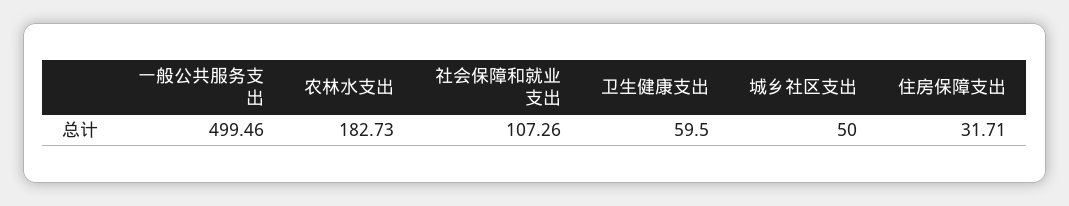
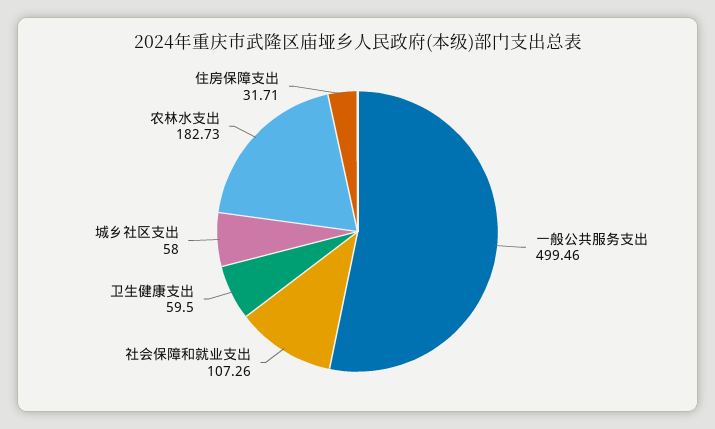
  {
    "一般公共服务支出": 499.46,
    "农林水支出": 182.73,
    "社会保障和就业支出": 107.26,
    "卫生健康支出": 59.5,
-   "城乡社区支出": 50,
+   "城乡社区支出": 58,
    "住房保障支出": 31.71
  }

